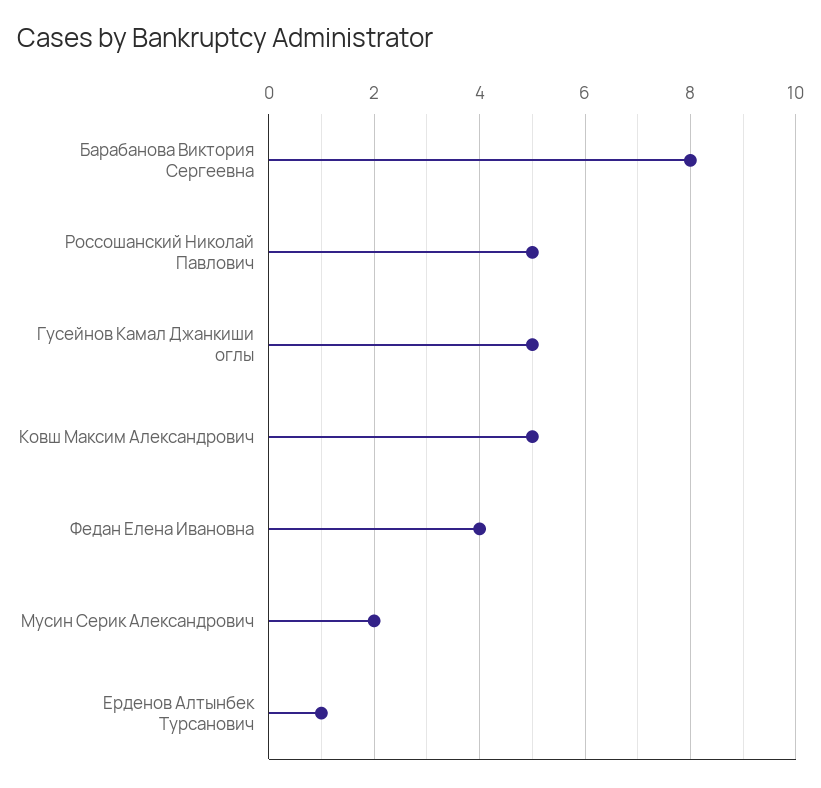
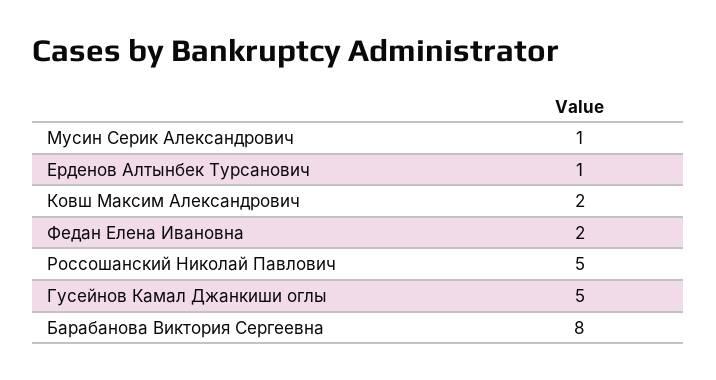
  {
    "Барабанова Виктория Сергеевна": 8,
    "Россошанский Николай Павлович": 5,
    "Гусейнов Камал Джанкиши оглы": 5,
-   "Ковш Максим Александрович": 5,
+   "Ковш Максим Александрович": 2,
-   "Федан Елена Ивановна": 4,
+   "Федан Елена Ивановна": 2,
-   "Мусин Серик Александрович": 2,
+   "Мусин Серик Александрович": 1,
    "Ерденов Алтынбек Турсанович": 1
  }

